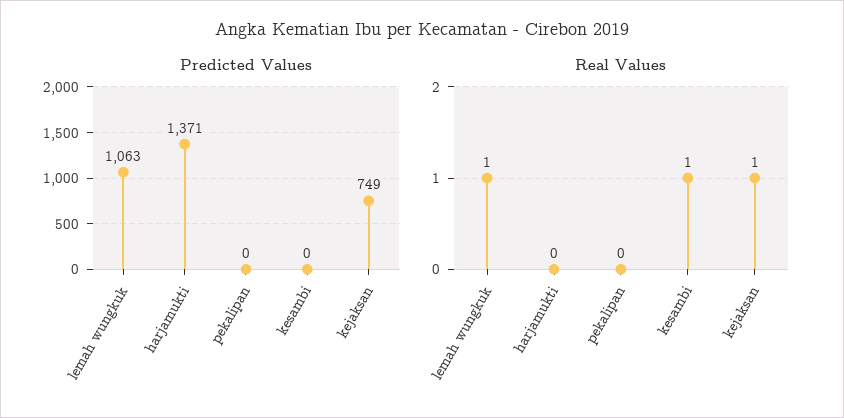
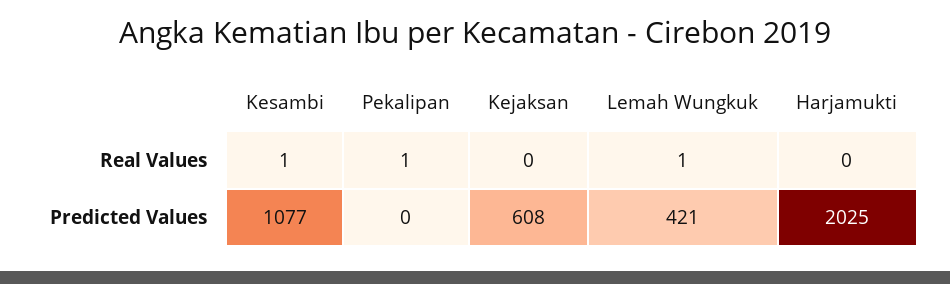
  {
    "Predicted Values": {
-     "lemah wungkuk": 1063,
+     "lemah wungkuk": 421,
-     "harjamukti": 1371,
+     "harjamukti": 2025,
      "pekalipan": 0,
-     "kesambi": 0,
+     "kesambi": 1077,
-     "kejaksan": 749
+     "kejaksan": 608
    },
    "Real Values": {
      "lemah wungkuk": 1,
      "harjamukti": 0,
-     "pekalipan": 0,
+     "pekalipan": 1,
      "kesambi": 1,
-     "kejaksan": 1
+     "kejaksan": 0
    }
  }

